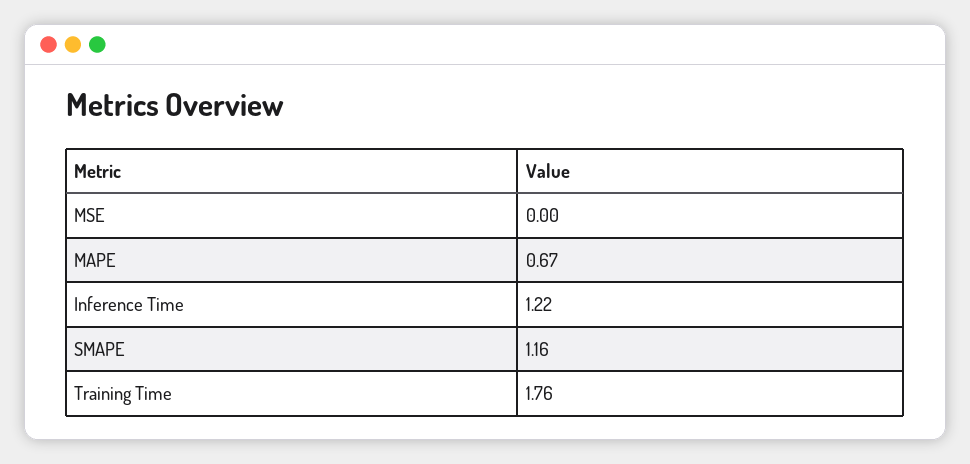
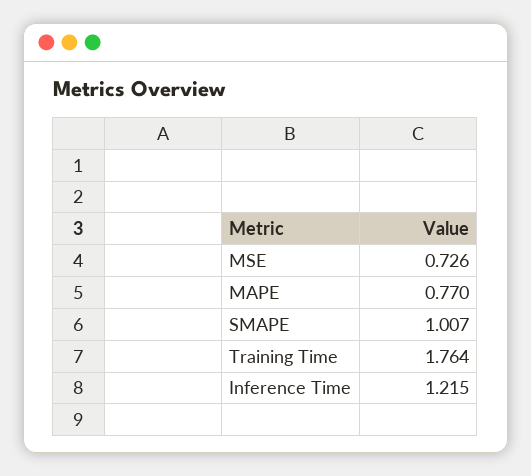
  {
-   "MSE": 0,
+   "MSE": 0.726,
-   "MAPE": 0.67,
+   "MAPE": 0.77,
    "Inference Time": 1.215,
-   "SMAPE": 1.16,
+   "SMAPE": 1.007,
    "Training Time": 1.764
  }

